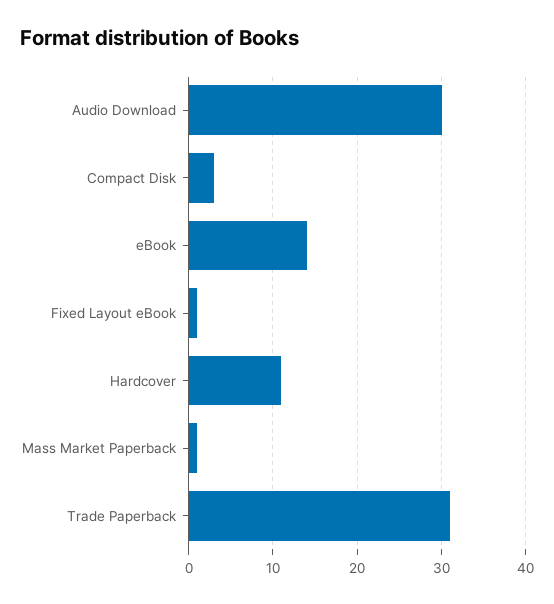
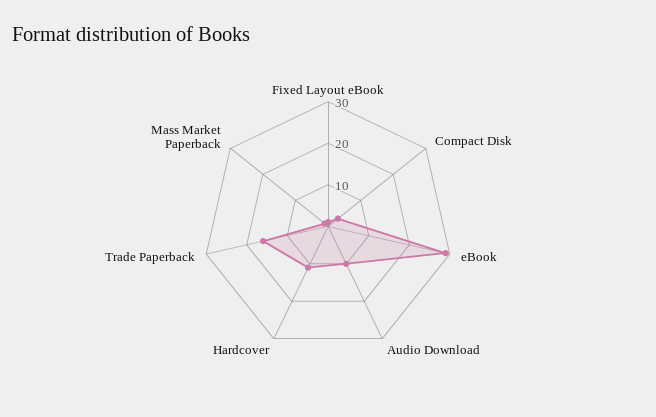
  {
-   "Audio Download": 30,
+   "Audio Download": 10,
    "Compact Disk": 3,
-   "eBook": 14,
+   "eBook": 30,
    "Fixed Layout eBook": 1,
    "Hardcover": 11,
    "Mass Market Paperback": 1,
-   "Trade Paperback": 31
+   "Trade Paperback": 15
  }

